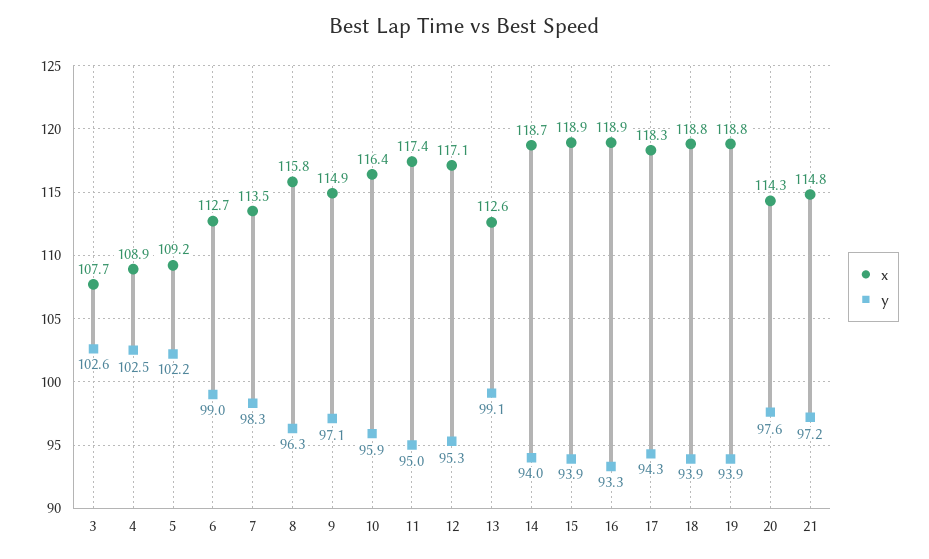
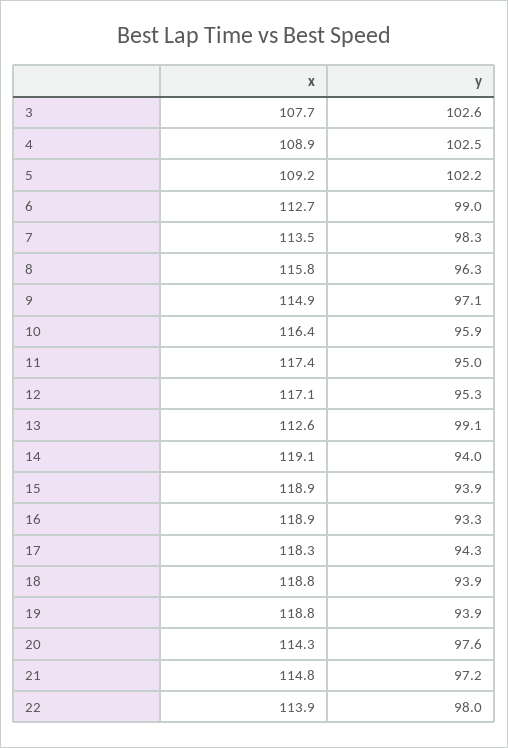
  {
    "x": {
      "3": 107.7,
      "4": 108.9,
      "5": 109.2,
      "6": 112.7,
      "7": 113.5,
      "8": 115.8,
      "9": 114.9,
      "10": 116.4,
      "11": 117.4,
      "12": 117.1,
      "13": 112.6,
-     "14": 118.7,
+     "14": 119.1,
      "15": 118.9,
      "16": 118.9,
      "17": 118.3,
      "18": 118.8,
      "19": 118.8,
      "20": 114.3,
-     "21": 114.8
+     "21": 114.8,
+     "22": 113.9
    },
    "y": {
      "3": 102.6,
      "4": 102.5,
      "5": 102.2,
      "6": 99,
      "7": 98.3,
      "8": 96.3,
      "9": 97.1,
      "10": 95.9,
      "11": 95,
      "12": 95.3,
      "13": 99.1,
      "14": 94,
      "15": 93.9,
      "16": 93.3,
      "17": 94.3,
      "18": 93.9,
      "19": 93.9,
      "20": 97.6,
-     "21": 97.2
+     "21": 97.2,
+     "22": 98
    }
  }

